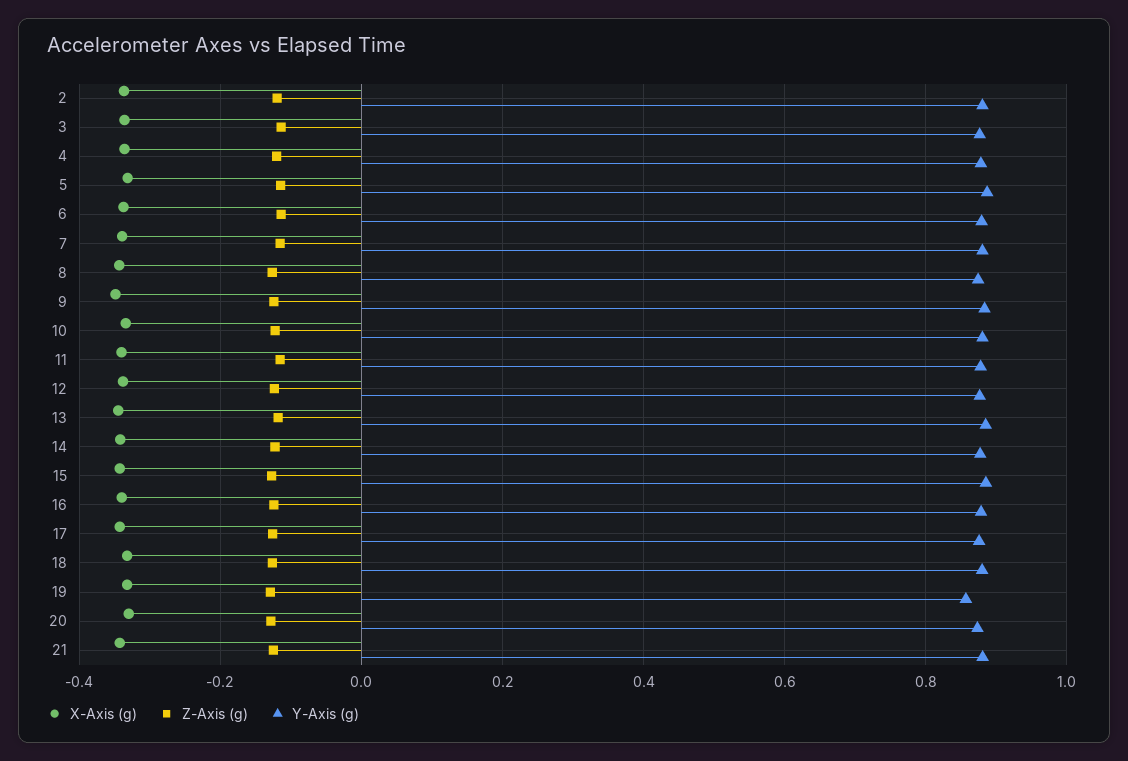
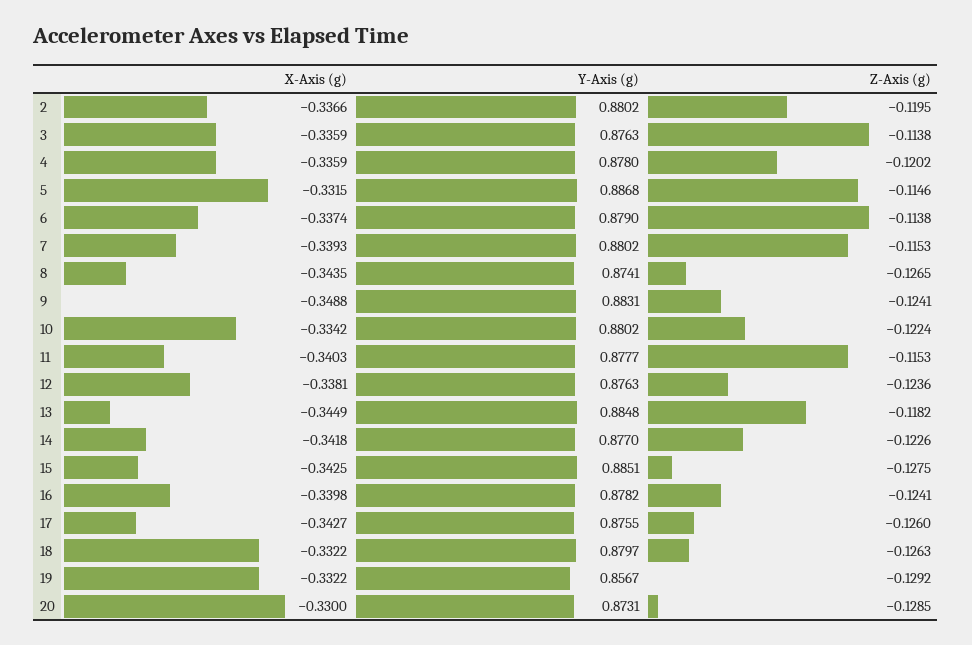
  {
    "X-Axis (g)": {
      "2": -0.3366,
      "3": -0.3359,
      "4": -0.3359,
      "5": -0.3315,
      "6": -0.3374,
      "7": -0.3393,
      "8": -0.3435,
      "9": -0.3488,
      "10": -0.3342,
      "11": -0.3403,
      "12": -0.3381,
      "13": -0.3449,
      "14": -0.3418,
      "15": -0.3425,
      "16": -0.3398,
      "17": -0.3427,
      "18": -0.3322,
      "19": -0.3322,
-     "20": -0.33,
+     "20": -0.33
-     "21": -0.34
    },
    "Z-Axis (g)": {
      "2": -0.1195,
      "3": -0.1138,
      "4": -0.1202,
      "5": -0.1146,
      "6": -0.1138,
      "7": -0.1153,
      "8": -0.1265,
      "9": -0.1241,
      "10": -0.1224,
      "11": -0.1153,
      "12": -0.1236,
      "13": -0.1182,
      "14": -0.1226,
      "15": -0.1275,
      "16": -0.1241,
      "17": -0.126,
      "18": -0.1263,
      "19": -0.1292,
-     "20": -0.1285,
+     "20": -0.1285
-     "21": -0.12
    },
    "Y-Axis (g)": {
      "2": 0.8802,
      "3": 0.8763,
      "4": 0.878,
      "5": 0.8868,
      "6": 0.879,
      "7": 0.8802,
      "8": 0.8741,
      "9": 0.8831,
      "10": 0.8802,
      "11": 0.8777,
      "12": 0.8763,
      "13": 0.8848,
      "14": 0.877,
      "15": 0.8851,
      "16": 0.8782,
      "17": 0.8755,
      "18": 0.8797,
      "19": 0.8567,
-     "20": 0.8731,
+     "20": 0.8731
-     "21": 0.88
    }
  }

